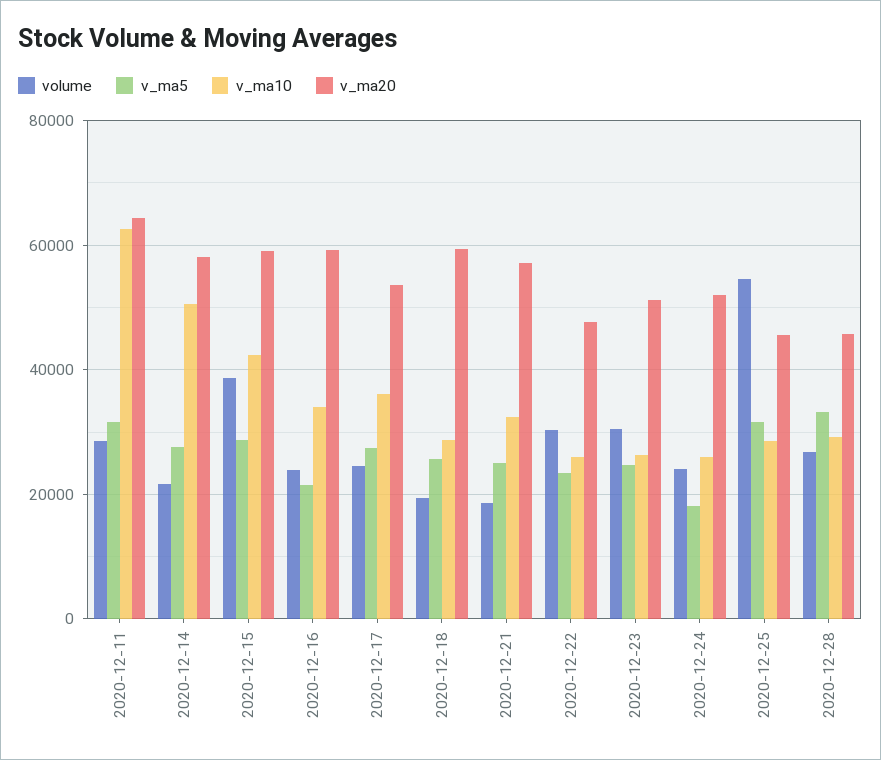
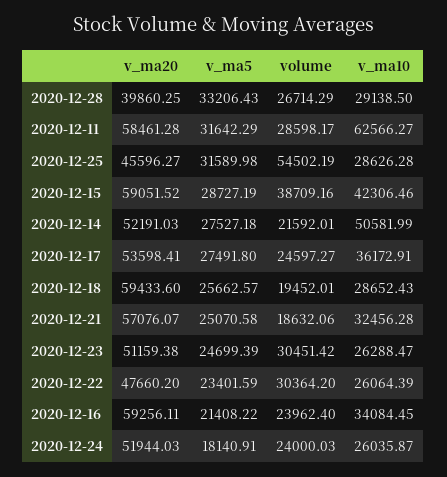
  {
    "volume": {
      "2020-12-11": 28598.17,
      "2020-12-14": 21592.01,
      "2020-12-15": 38709.16,
      "2020-12-16": 23962.4,
      "2020-12-17": 24597.27,
      "2020-12-18": 19452.01,
      "2020-12-21": 18632.06,
      "2020-12-22": 30364.2,
      "2020-12-23": 30451.42,
      "2020-12-24": 24000.03,
      "2020-12-25": 54502.19,
      "2020-12-28": 26714.29
    },
    "v_ma5": {
      "2020-12-11": 31642.29,
      "2020-12-14": 27527.18,
      "2020-12-15": 28727.19,
      "2020-12-16": 21408.22,
      "2020-12-17": 27491.8,
      "2020-12-18": 25662.57,
      "2020-12-21": 25070.58,
      "2020-12-22": 23401.59,
      "2020-12-23": 24699.39,
      "2020-12-24": 18140.91,
      "2020-12-25": 31589.98,
      "2020-12-28": 33206.43
    },
    "v_ma10": {
      "2020-12-11": 62566.27,
      "2020-12-14": 50581.99,
      "2020-12-15": 42306.46,
      "2020-12-16": 34084.45,
      "2020-12-17": 36172.91,
      "2020-12-18": 28652.43,
      "2020-12-21": 32456.28,
      "2020-12-22": 26064.39,
      "2020-12-23": 26288.47,
      "2020-12-24": 26035.87,
      "2020-12-25": 28626.28,
      "2020-12-28": 29138.5
    },
    "v_ma20": {
-     "2020-12-11": 64000,
+     "2020-12-11": 58461.28,
-     "2020-12-14": 58000,
+     "2020-12-14": 52191.03,
      "2020-12-15": 59051.52,
      "2020-12-16": 59256.11,
      "2020-12-17": 53598.41,
      "2020-12-18": 59433.6,
      "2020-12-21": 57076.07,
      "2020-12-22": 47660.2,
      "2020-12-23": 51159.38,
      "2020-12-24": 51944.03,
      "2020-12-25": 45596.27,
-     "2020-12-28": 46000
+     "2020-12-28": 39860.25
    }
  }

